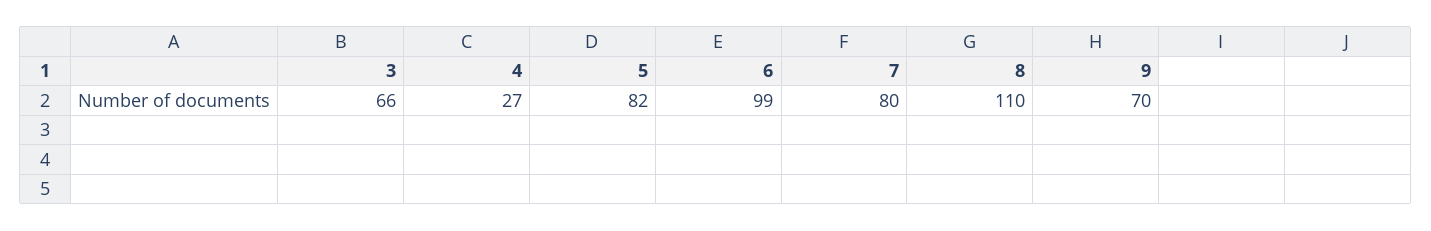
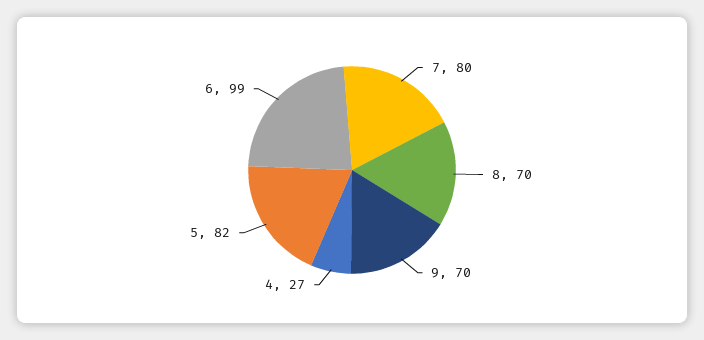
  {
-   "3": 66,
    "4": 27,
    "5": 82,
    "6": 99,
    "7": 80,
-   "8": 110,
+   "8": 70,
    "9": 70
  }

